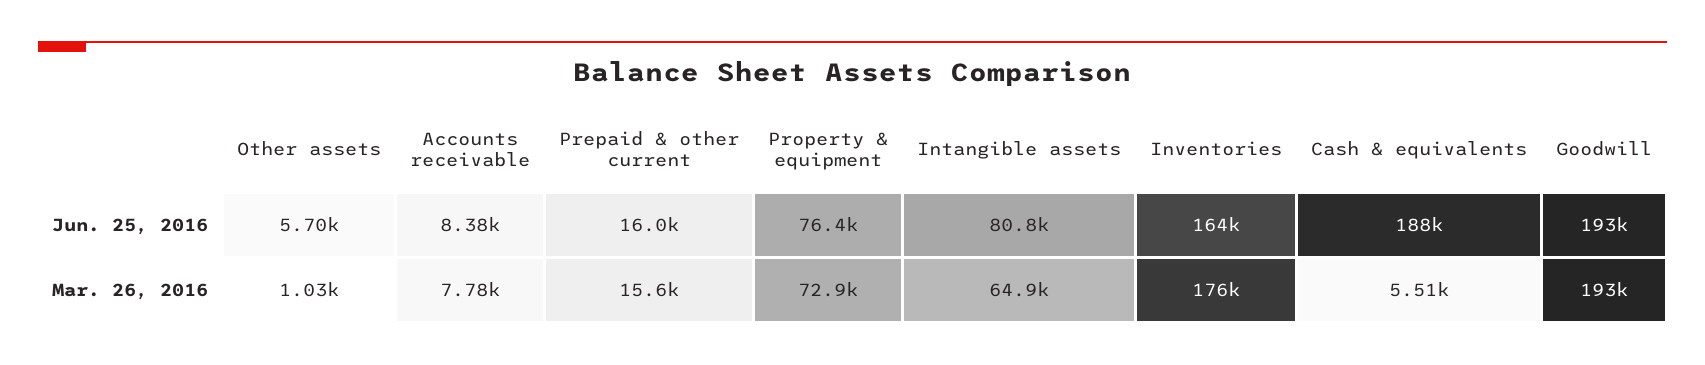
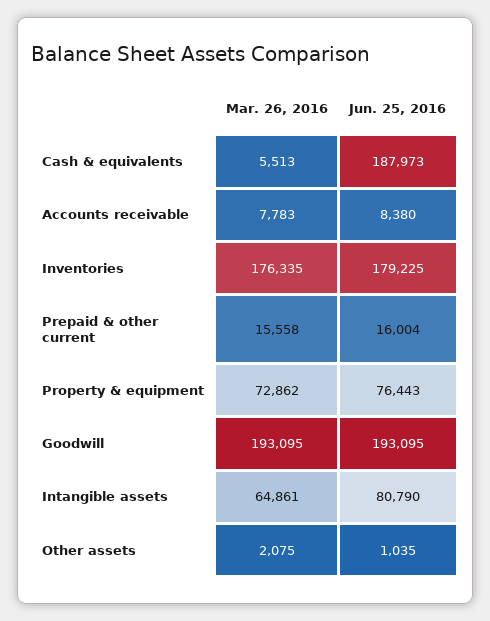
  {
    "Other assets": {
-     "Jun. 25, 2016": 5700,
+     "Jun. 25, 2016": 1035,
-     "Mar. 26, 2016": 1030
+     "Mar. 26, 2016": 2075
    },
    "Accounts receivable": {
      "Jun. 25, 2016": 8380,
      "Mar. 26, 2016": 7783
    },
    "Prepaid & other current": {
      "Jun. 25, 2016": 16004,
      "Mar. 26, 2016": 15558
    },
    "Property & equipment": {
      "Jun. 25, 2016": 76443,
      "Mar. 26, 2016": 72862
    },
    "Intangible assets": {
      "Jun. 25, 2016": 80790,
      "Mar. 26, 2016": 64861
    },
    "Inventories": {
-     "Jun. 25, 2016": 164000,
+     "Jun. 25, 2016": 179225,
      "Mar. 26, 2016": 176335
    },
    "Cash & equivalents": {
      "Jun. 25, 2016": 187973,
      "Mar. 26, 2016": 5513
    },
    "Goodwill": {
      "Jun. 25, 2016": 193095,
      "Mar. 26, 2016": 193095
    }
  }

